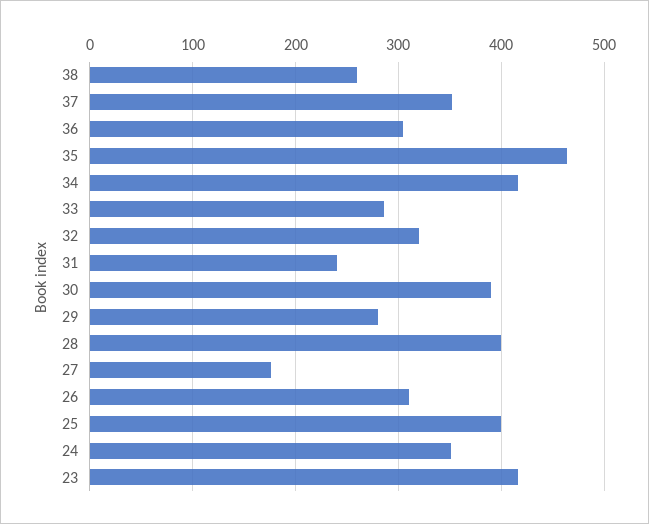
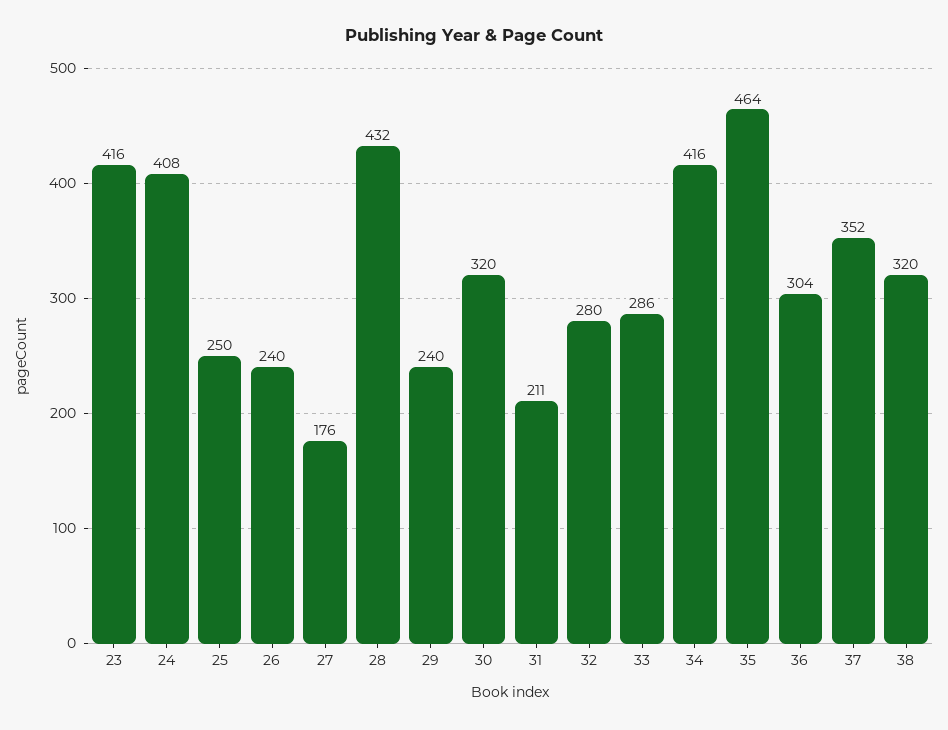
  {
-   "38": 260,
+   "38": 320,
    "37": 352,
    "36": 304,
    "35": 464,
    "34": 416,
    "33": 286,
-   "32": 320,
+   "32": 280,
-   "31": 240,
+   "31": 211,
-   "30": 390,
+   "30": 320,
-   "29": 280,
+   "29": 240,
-   "28": 400,
+   "28": 432,
    "27": 176,
-   "26": 310,
+   "26": 240,
-   "25": 400,
+   "25": 250,
-   "24": 350,
+   "24": 408,
    "23": 416
  }

